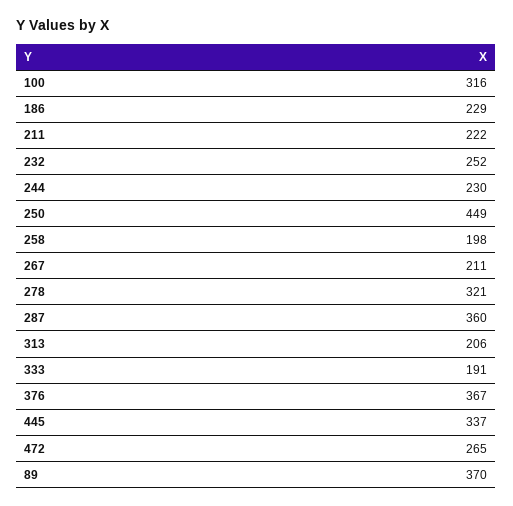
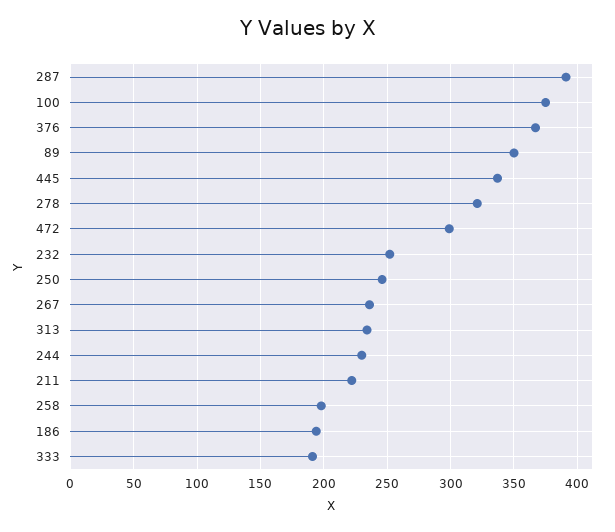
  {
-   "100": 316,
+   "100": 375,
-   "186": 229,
+   "186": 195,
    "211": 222,
    "232": 252,
    "244": 230,
-   "250": 449,
+   "250": 245,
    "258": 198,
-   "267": 211,
+   "267": 235,
    "278": 321,
-   "287": 360,
+   "287": 390,
-   "313": 206,
+   "313": 235,
    "333": 191,
    "376": 367,
    "445": 337,
-   "472": 265,
+   "472": 300,
-   "89": 370
+   "89": 350
  }

